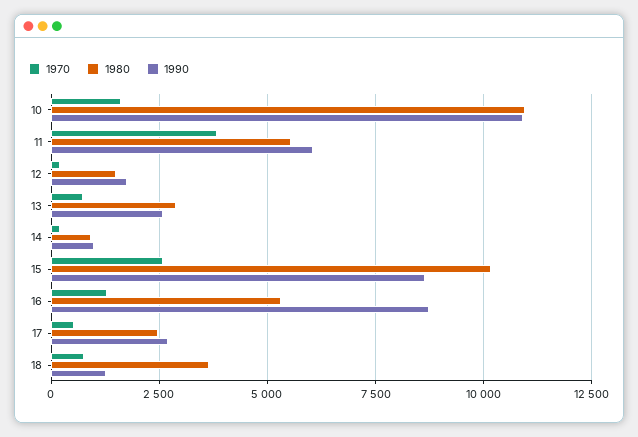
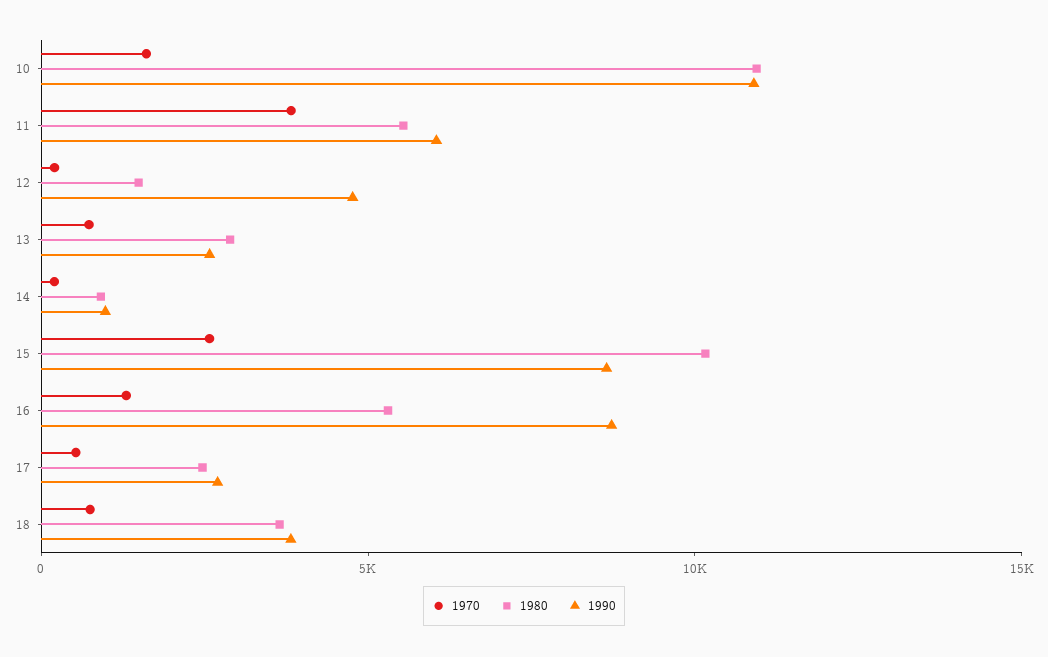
  {
    "1970": {
      "10": 1500,
      "11": 3750,
      "12": 250,
      "13": 750,
      "14": 250,
      "15": 2500,
      "16": 1250,
      "17": 500,
      "18": 750
    },
    "1980": {
      "10": 11000,
      "11": 5500,
      "12": 1500,
      "13": 3000,
      "14": 1000,
      "15": 10250,
      "16": 5250,
      "17": 2500,
      "18": 3750
    },
    "1990": {
      "10": 11000,
      "11": 6000,
-     "12": 1750,
+     "12": 5000,
      "13": 2500,
      "14": 1000,
      "15": 8750,
      "16": 8750,
      "17": 2750,
-     "18": 1250
+     "18": 4000
    }
  }

